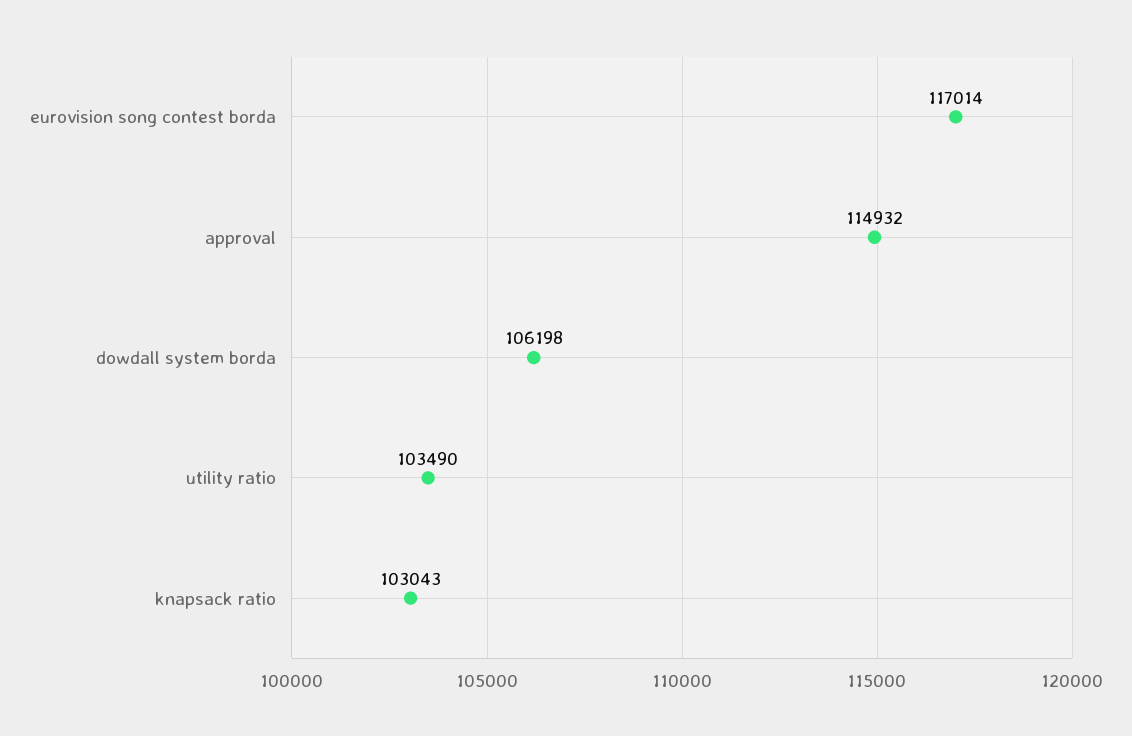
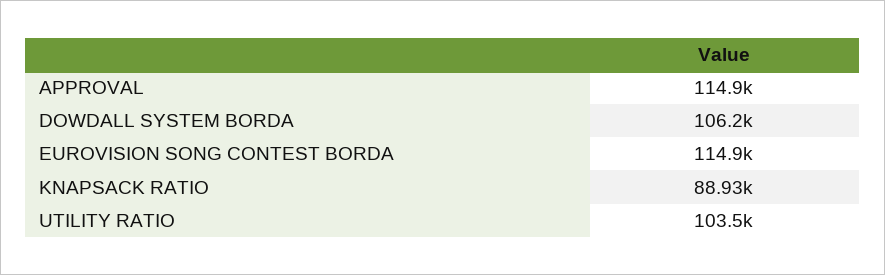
  {
-   "eurovision song contest borda": 117014,
+   "eurovision song contest borda": 114900,
    "approval": 114932,
    "dowdall system borda": 106198,
    "utility ratio": 103490,
-   "knapsack ratio": 103043
+   "knapsack ratio": 88930
  }

